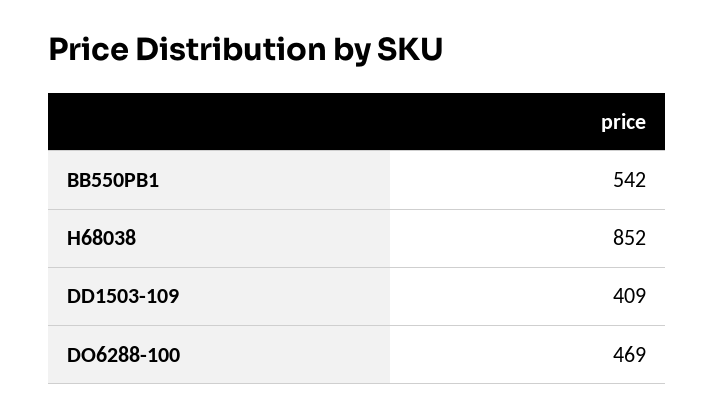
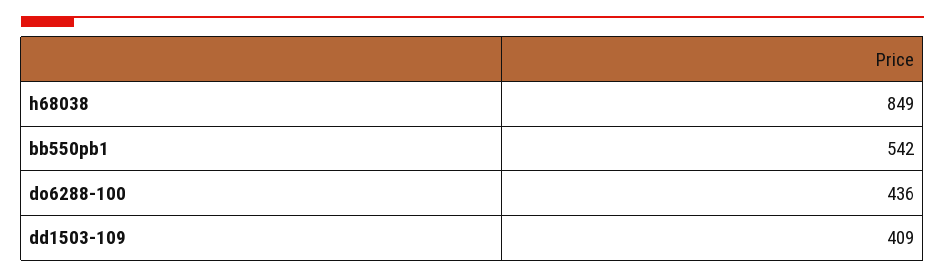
  {
    "BB550PB1": 542,
-   "H68038": 852,
+   "H68038": 849,
    "DD1503-109": 409,
-   "DO6288-100": 469
+   "DO6288-100": 436
  }

